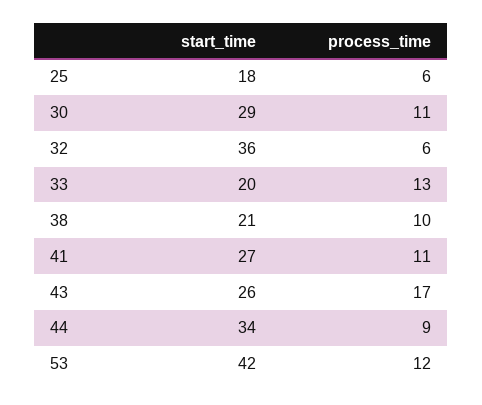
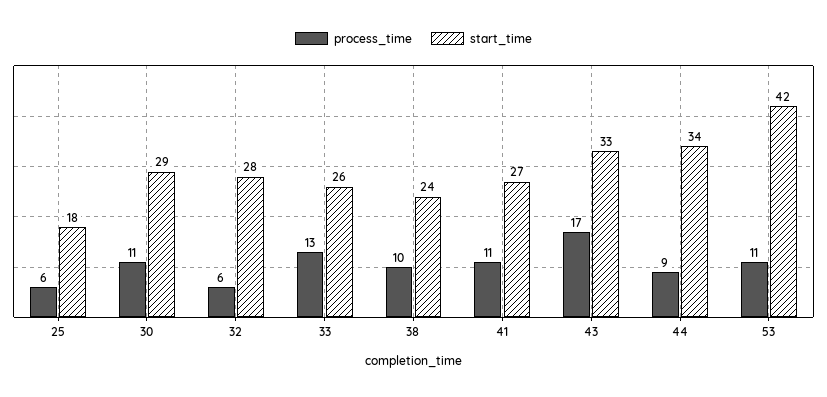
  {
    "start_time": {
      "25": 18,
      "30": 29,
-     "32": 36,
+     "32": 28,
-     "33": 20,
+     "33": 26,
-     "38": 21,
+     "38": 24,
      "41": 27,
-     "43": 26,
+     "43": 33,
      "44": 34,
      "53": 42
    },
    "process_time": {
      "25": 6,
      "30": 11,
      "32": 6,
      "33": 13,
      "38": 10,
      "41": 11,
      "43": 17,
      "44": 9,
-     "53": 12
+     "53": 11
    }
  }

